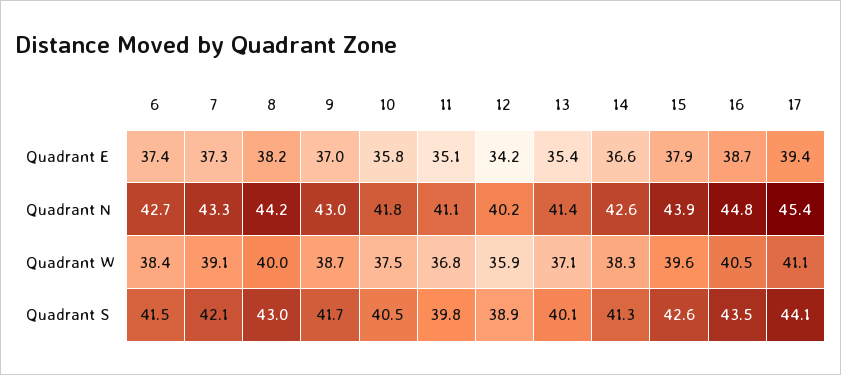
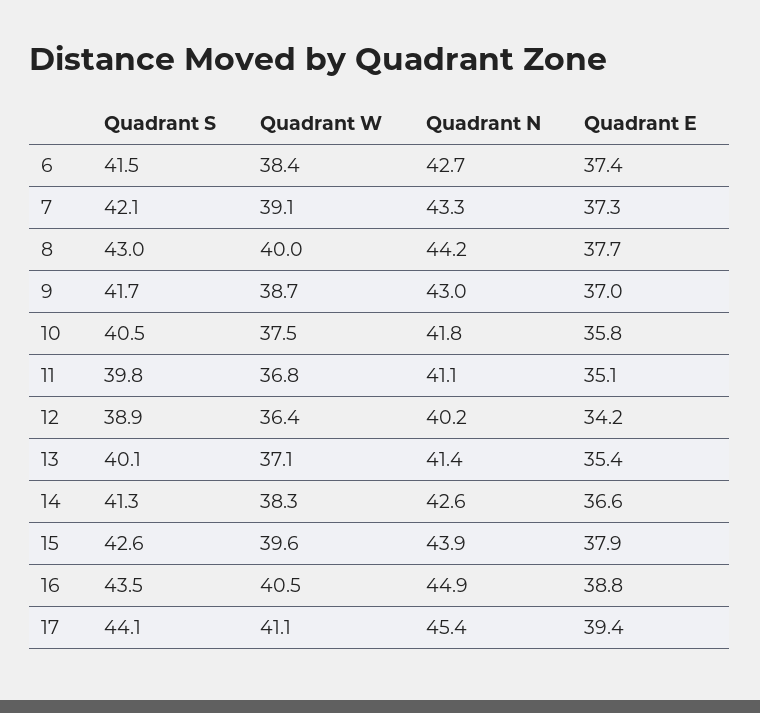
  {
    "6": {
      "Quadrant E": 37.4,
      "Quadrant N": 42.7,
      "Quadrant W": 38.4,
      "Quadrant S": 41.5
    },
    "7": {
      "Quadrant E": 37.3,
      "Quadrant N": 43.3,
      "Quadrant W": 39.1,
      "Quadrant S": 42.1
    },
    "8": {
-     "Quadrant E": 38.2,
+     "Quadrant E": 37.7,
      "Quadrant N": 44.2,
      "Quadrant W": 40,
      "Quadrant S": 43
    },
    "9": {
      "Quadrant E": 37,
      "Quadrant N": 43,
      "Quadrant W": 38.7,
      "Quadrant S": 41.7
    },
    "10": {
      "Quadrant E": 35.8,
      "Quadrant N": 41.8,
      "Quadrant W": 37.5,
      "Quadrant S": 40.5
    },
    "11": {
      "Quadrant E": 35.1,
      "Quadrant N": 41.1,
      "Quadrant W": 36.8,
      "Quadrant S": 39.8
    },
    "12": {
      "Quadrant E": 34.2,
      "Quadrant N": 40.2,
-     "Quadrant W": 35.9,
+     "Quadrant W": 36.4,
      "Quadrant S": 38.9
    },
    "13": {
      "Quadrant E": 35.4,
      "Quadrant N": 41.4,
      "Quadrant W": 37.1,
      "Quadrant S": 40.1
    },
    "14": {
      "Quadrant E": 36.6,
      "Quadrant N": 42.6,
      "Quadrant W": 38.3,
      "Quadrant S": 41.3
    },
    "15": {
      "Quadrant E": 37.9,
      "Quadrant N": 43.9,
      "Quadrant W": 39.6,
      "Quadrant S": 42.6
    },
    "16": {
-     "Quadrant E": 38.7,
+     "Quadrant E": 38.8,
-     "Quadrant N": 44.8,
+     "Quadrant N": 44.9,
      "Quadrant W": 40.5,
      "Quadrant S": 43.5
    },
    "17": {
      "Quadrant E": 39.4,
      "Quadrant N": 45.4,
      "Quadrant W": 41.1,
      "Quadrant S": 44.1
    }
  }

